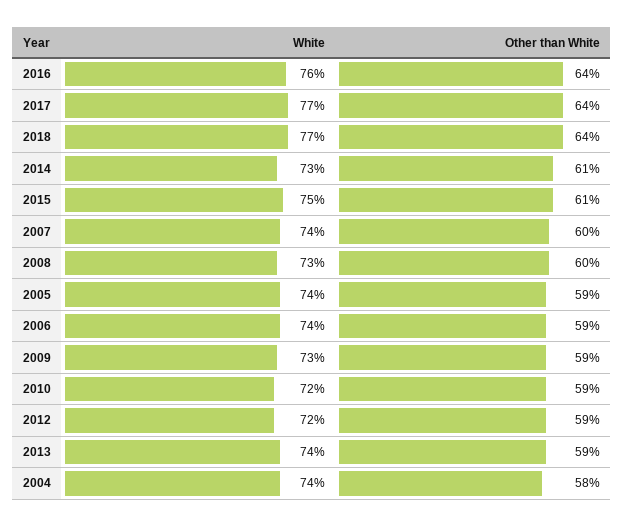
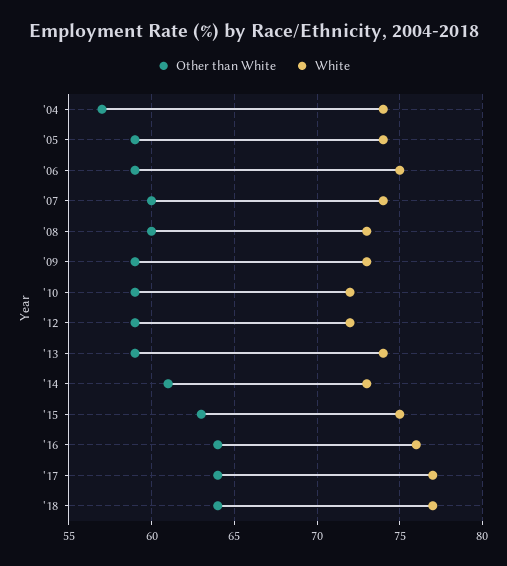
  {
    "White": {
      "2016": 76,
      "2017": 77,
      "2018": 77,
      "2014": 73,
      "2015": 75,
      "2007": 74,
      "2008": 73,
      "2005": 74,
-     "2006": 74,
+     "2006": 75,
      "2009": 73,
      "2010": 72,
      "2012": 72,
      "2013": 74,
      "2004": 74
    },
    "Other than White": {
      "2016": 64,
      "2017": 64,
      "2018": 64,
      "2014": 61,
-     "2015": 61,
+     "2015": 63,
      "2007": 60,
      "2008": 60,
      "2005": 59,
      "2006": 59,
      "2009": 59,
      "2010": 59,
      "2012": 59,
      "2013": 59,
-     "2004": 58
+     "2004": 57
    }
  }

